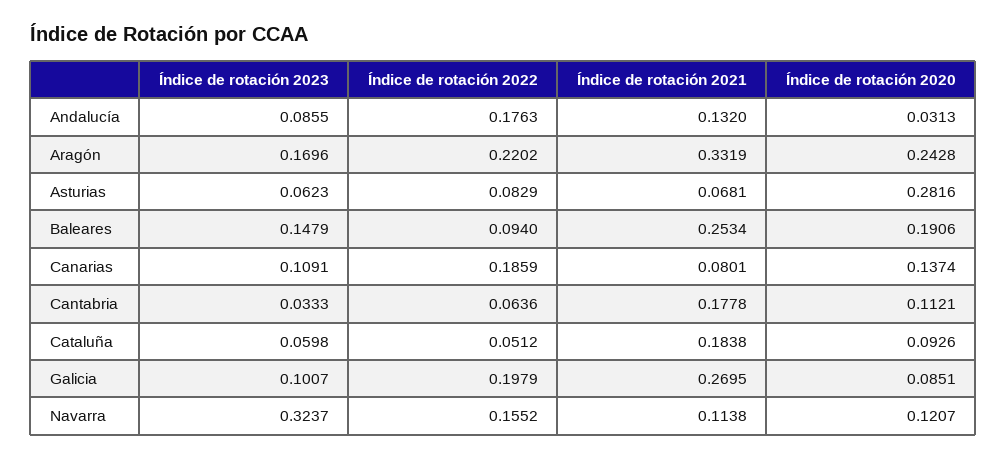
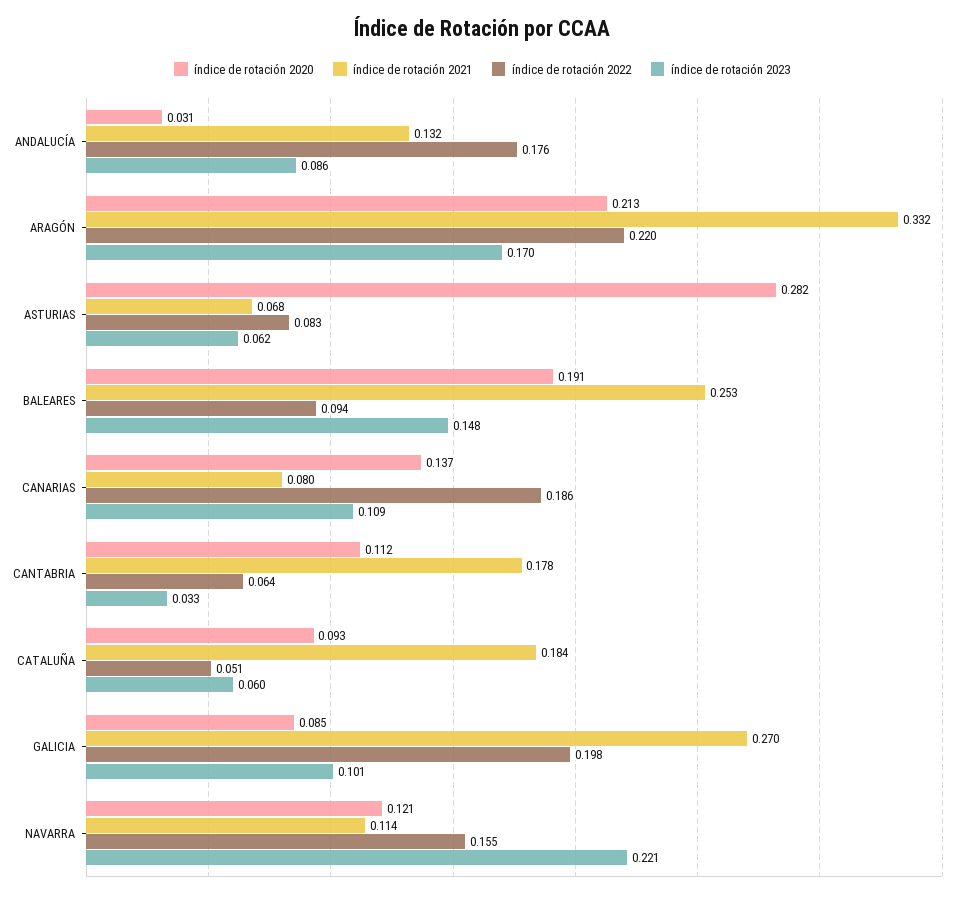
  {
    "Índice de rotación 2023": {
      "Andalucía": 0.0855,
      "Aragón": 0.1696,
      "Asturias": 0.0623,
      "Baleares": 0.1479,
      "Canarias": 0.1091,
      "Cantabria": 0.0333,
      "Cataluña": 0.0598,
      "Galicia": 0.1007,
-     "Navarra": 0.3237
+     "Navarra": 0.221
    },
    "Índice de rotación 2022": {
      "Andalucía": 0.1763,
      "Aragón": 0.2202,
      "Asturias": 0.0829,
      "Baleares": 0.094,
      "Canarias": 0.1859,
      "Cantabria": 0.0636,
      "Cataluña": 0.0512,
      "Galicia": 0.1979,
      "Navarra": 0.1552
    },
    "Índice de rotación 2021": {
      "Andalucía": 0.132,
      "Aragón": 0.3319,
      "Asturias": 0.0681,
      "Baleares": 0.2534,
      "Canarias": 0.0801,
      "Cantabria": 0.1778,
      "Cataluña": 0.1838,
      "Galicia": 0.2695,
      "Navarra": 0.1138
    },
    "Índice de rotación 2020": {
      "Andalucía": 0.0313,
-     "Aragón": 0.2428,
+     "Aragón": 0.213,
      "Asturias": 0.2816,
      "Baleares": 0.1906,
      "Canarias": 0.1374,
      "Cantabria": 0.1121,
      "Cataluña": 0.0926,
      "Galicia": 0.0851,
      "Navarra": 0.1207
    }
  }

